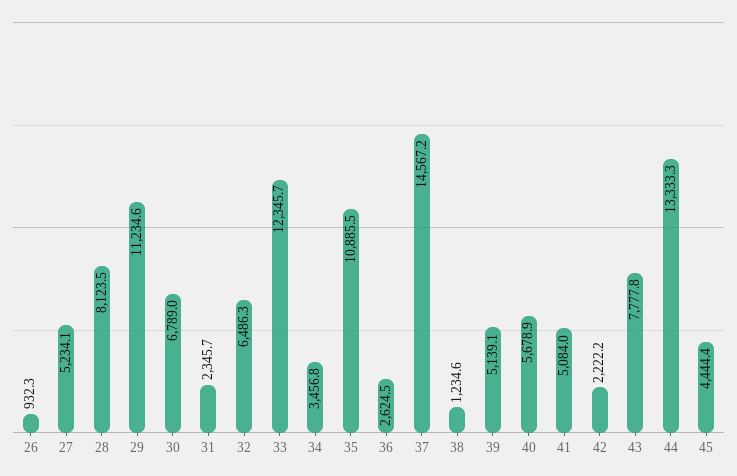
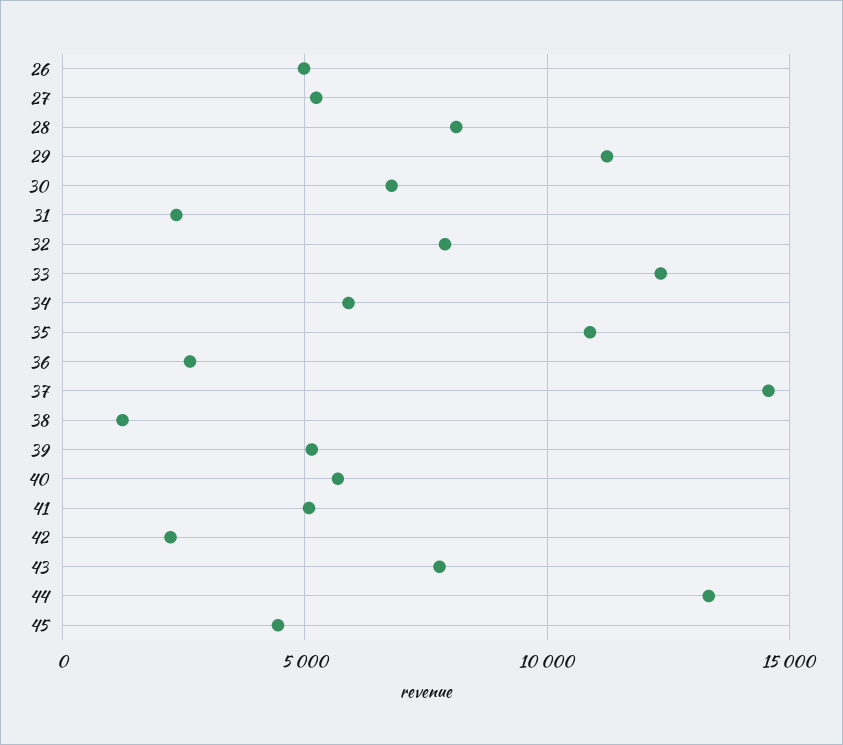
  {
-   "26": 932.3,
+   "26": 5000,
    "27": 5234.1,
    "28": 8123.5,
    "29": 11234.6,
    "30": 6789,
    "31": 2345.7,
-   "32": 6486.3,
+   "32": 8000,
    "33": 12345.7,
-   "34": 3456.8,
+   "34": 6000,
    "35": 10885.5,
    "36": 2624.5,
    "37": 14567.2,
    "38": 1234.6,
    "39": 5139.1,
    "40": 5678.9,
    "41": 5084,
    "42": 2222.2,
    "43": 7777.8,
    "44": 13333.3,
    "45": 4444.4
  }

